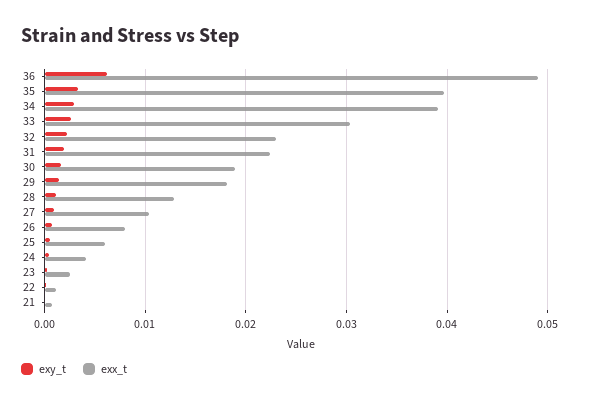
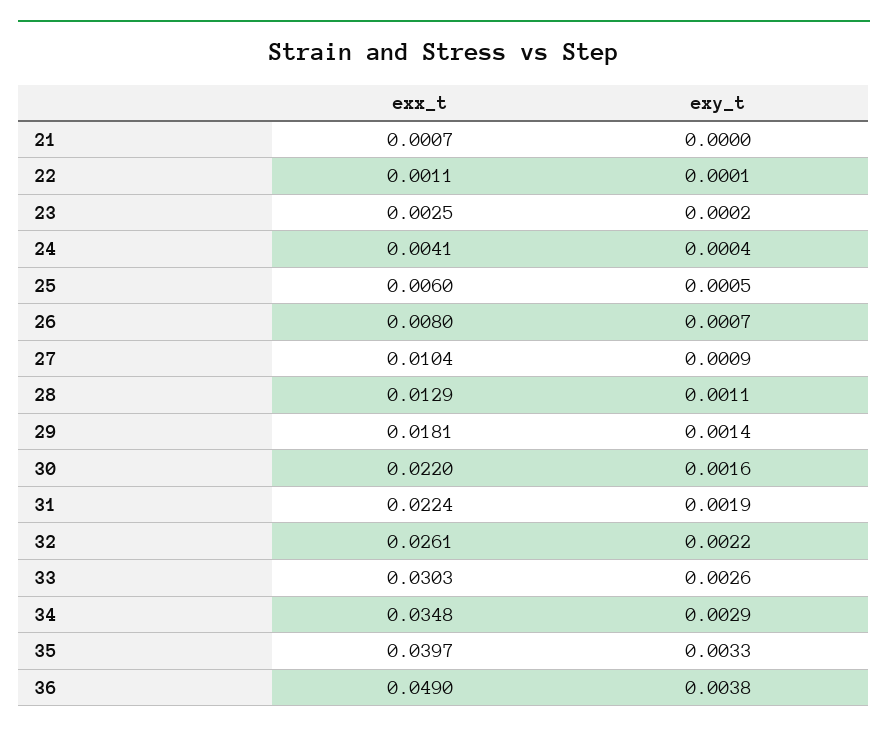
  {
    "exy_t": {
-     "36": 0.006,
+     "36": 0.0038,
      "35": 0.0033,
      "34": 0.0029,
      "33": 0.0026,
      "32": 0.0022,
      "31": 0.0019,
      "30": 0.0016,
      "29": 0.0014,
      "28": 0.0011,
      "27": 0.0009,
      "26": 0.0007,
      "25": 0.0005,
      "24": 0.0004,
      "23": 0.0002,
      "22": 0.0001,
      "21": 0
    },
    "exx_t": {
      "36": 0.049,
      "35": 0.0397,
-     "34": 0.039,
+     "34": 0.0348,
      "33": 0.0303,
-     "32": 0.023,
+     "32": 0.0261,
      "31": 0.0224,
-     "30": 0.019,
+     "30": 0.022,
      "29": 0.0181,
      "28": 0.0129,
      "27": 0.0104,
      "26": 0.008,
      "25": 0.006,
      "24": 0.0041,
      "23": 0.0025,
      "22": 0.0011,
      "21": 0.0007
    }
  }

